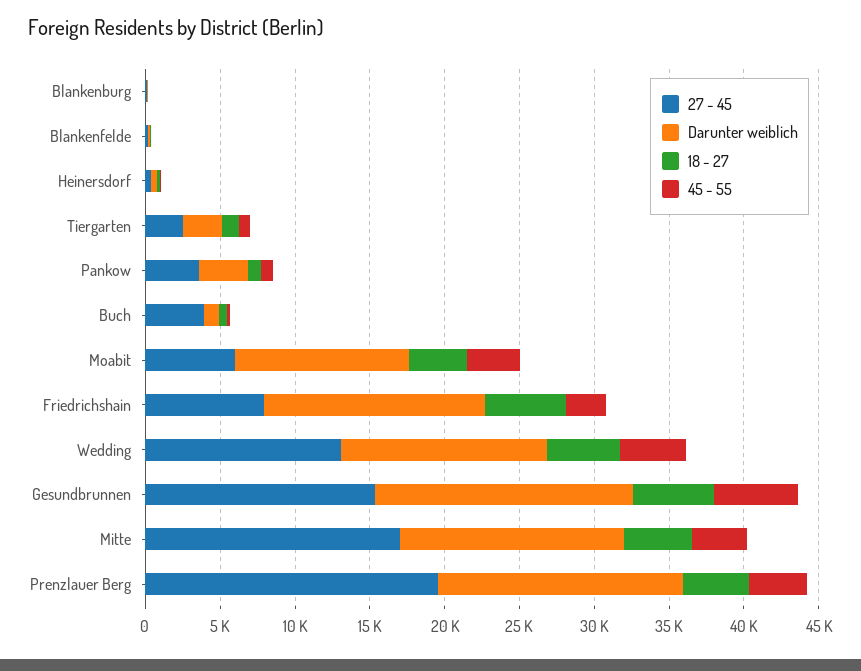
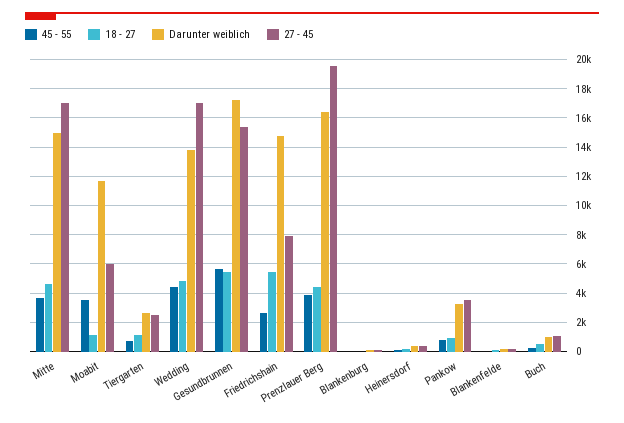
  {
    "27 - 45": {
      "Blankenburg": 0,
      "Blankenfelde": 0,
      "Heinersdorf": 500,
      "Tiergarten": 2500,
      "Pankow": 3500,
-     "Buch": 4000,
+     "Buch": 1000,
      "Moabit": 6000,
      "Friedrichshain": 8000,
-     "Wedding": 13000,
+     "Wedding": 17000,
      "Gesundbrunnen": 15500,
      "Mitte": 17000,
      "Prenzlauer Berg": 19500
    },
    "Darunter weiblich": {
      "Blankenburg": 0,
      "Blankenfelde": 0,
      "Heinersdorf": 500,
      "Tiergarten": 2500,
      "Pankow": 3500,
      "Buch": 1000,
      "Moabit": 11500,
      "Friedrichshain": 15000,
      "Wedding": 14000,
      "Gesundbrunnen": 17000,
      "Mitte": 15000,
      "Prenzlauer Berg": 16500
    },
    "18 - 27": {
      "Blankenburg": 0,
      "Blankenfelde": 0,
      "Heinersdorf": 0,
      "Tiergarten": 1000,
      "Pankow": 1000,
      "Buch": 500,
-     "Moabit": 4000,
+     "Moabit": 1000,
      "Friedrichshain": 5500,
      "Wedding": 5000,
      "Gesundbrunnen": 5500,
      "Mitte": 4500,
      "Prenzlauer Berg": 4500
    },
    "45 - 55": {
      "Blankenburg": 0,
      "Blankenfelde": 0,
      "Heinersdorf": 0,
      "Tiergarten": 500,
      "Pankow": 1000,
      "Buch": 0,
      "Moabit": 3500,
      "Friedrichshain": 2500,
      "Wedding": 4500,
      "Gesundbrunnen": 5500,
      "Mitte": 3500,
      "Prenzlauer Berg": 4000
    }
  }

